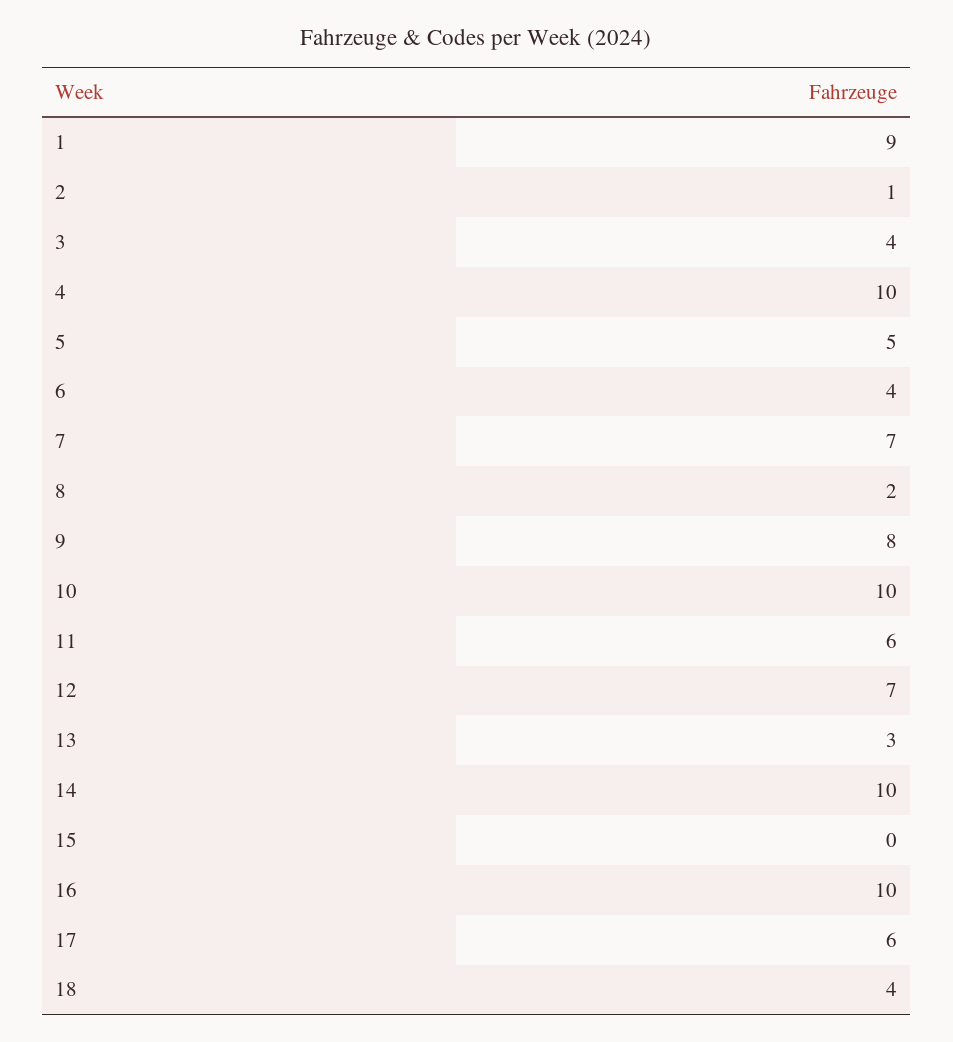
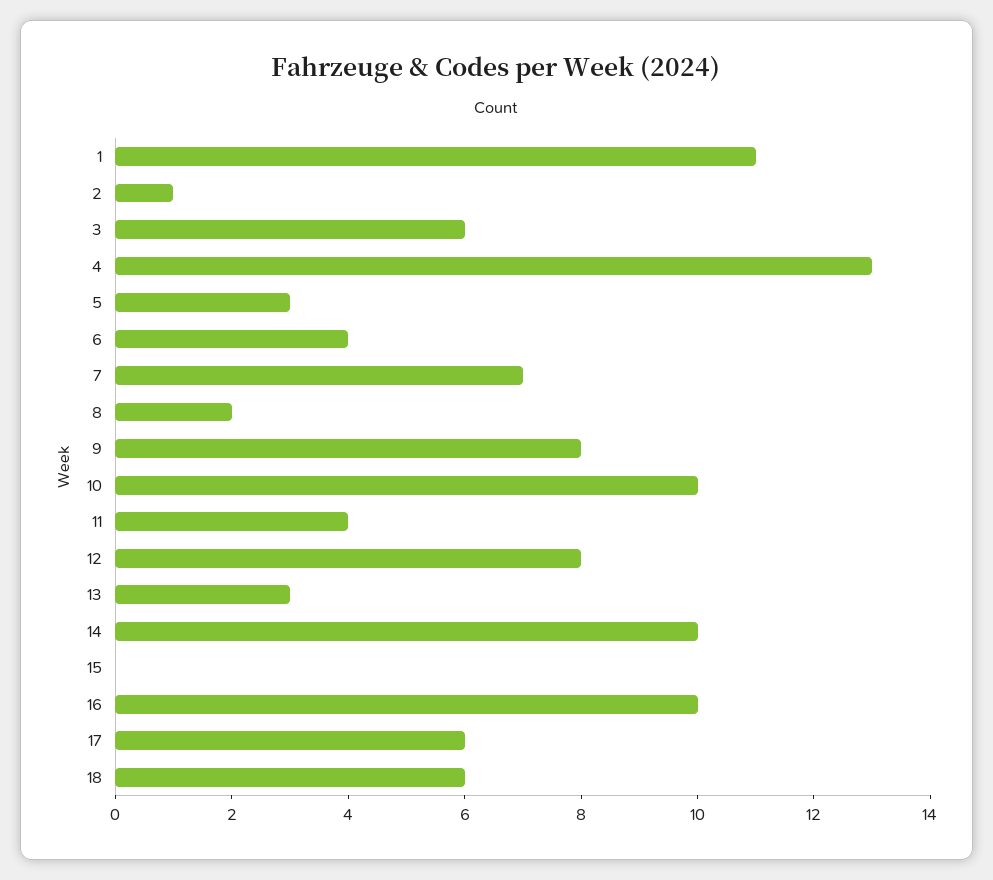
  {
-   "1": 9,
+   "1": 11,
    "2": 1,
-   "3": 4,
+   "3": 6,
-   "4": 10,
+   "4": 13,
-   "5": 5,
+   "5": 3,
    "6": 4,
    "7": 7,
    "8": 2,
    "9": 8,
    "10": 10,
-   "11": 6,
+   "11": 4,
-   "12": 7,
+   "12": 8,
    "13": 3,
    "14": 10,
    "15": 0,
    "16": 10,
    "17": 6,
-   "18": 4
+   "18": 6
  }

